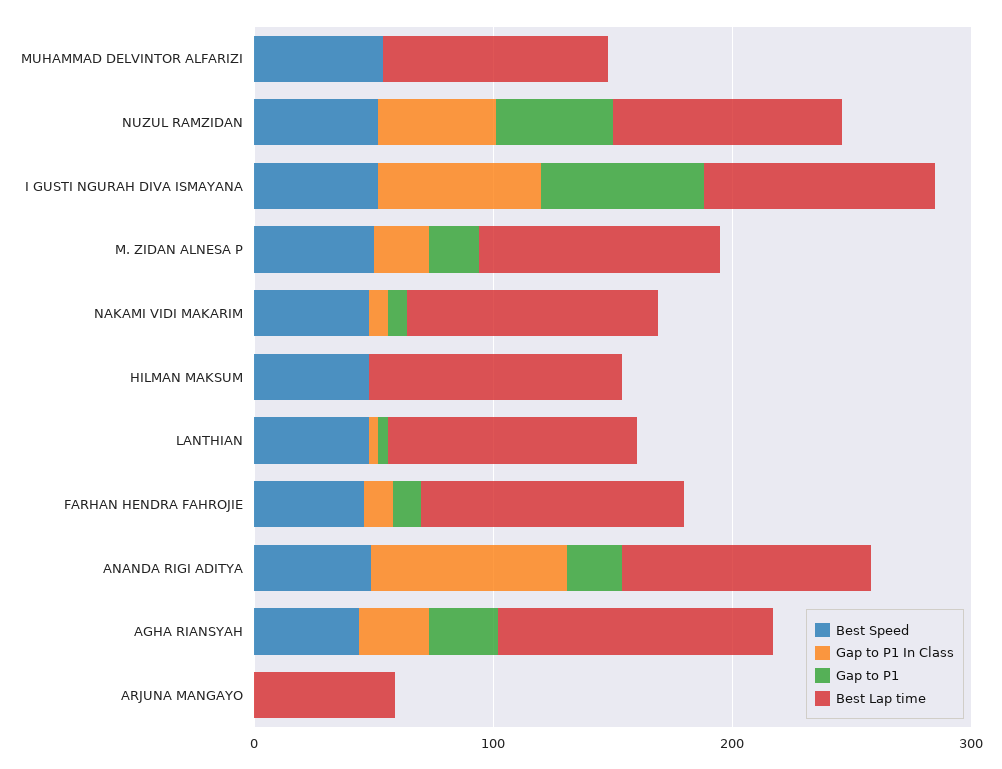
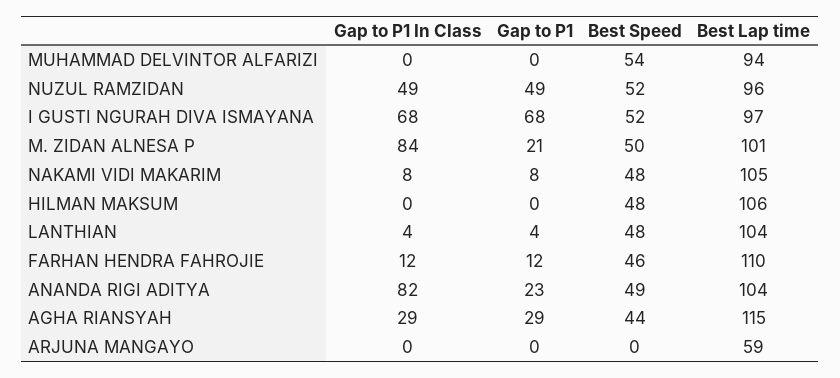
  {
    "Best Speed": {
      "MUHAMMAD DELVINTOR ALFARIZI": 54,
      "NUZUL RAMZIDAN": 52,
      "I GUSTI NGURAH DIVA ISMAYANA": 52,
      "M. ZIDAN ALNESA P": 50,
      "NAKAMI VIDI MAKARIM": 48,
      "HILMAN MAKSUM": 48,
      "LANTHIAN": 48,
      "FARHAN HENDRA FAHROJIE": 46,
      "ANANDA RIGI ADITYA": 49,
      "AGHA RIANSYAH": 44,
      "ARJUNA MANGAYO": 0
    },
    "Gap to P1 In Class": {
      "MUHAMMAD DELVINTOR ALFARIZI": 0,
      "NUZUL RAMZIDAN": 49,
      "I GUSTI NGURAH DIVA ISMAYANA": 68,
-     "M. ZIDAN ALNESA P": 20,
+     "M. ZIDAN ALNESA P": 84,
      "NAKAMI VIDI MAKARIM": 8,
      "HILMAN MAKSUM": 0,
      "LANTHIAN": 4,
      "FARHAN HENDRA FAHROJIE": 12,
      "ANANDA RIGI ADITYA": 82,
      "AGHA RIANSYAH": 29,
      "ARJUNA MANGAYO": 0
    },
    "Gap to P1": {
      "MUHAMMAD DELVINTOR ALFARIZI": 0,
      "NUZUL RAMZIDAN": 49,
      "I GUSTI NGURAH DIVA ISMAYANA": 68,
      "M. ZIDAN ALNESA P": 21,
      "NAKAMI VIDI MAKARIM": 8,
      "HILMAN MAKSUM": 0,
      "LANTHIAN": 4,
      "FARHAN HENDRA FAHROJIE": 12,
      "ANANDA RIGI ADITYA": 23,
      "AGHA RIANSYAH": 29,
      "ARJUNA MANGAYO": 0
    },
    "Best Lap time": {
      "MUHAMMAD DELVINTOR ALFARIZI": 94,
      "NUZUL RAMZIDAN": 96,
      "I GUSTI NGURAH DIVA ISMAYANA": 97,
      "M. ZIDAN ALNESA P": 101,
      "NAKAMI VIDI MAKARIM": 105,
      "HILMAN MAKSUM": 106,
      "LANTHIAN": 104,
      "FARHAN HENDRA FAHROJIE": 110,
      "ANANDA RIGI ADITYA": 104,
      "AGHA RIANSYAH": 115,
      "ARJUNA MANGAYO": 59
    }
  }

